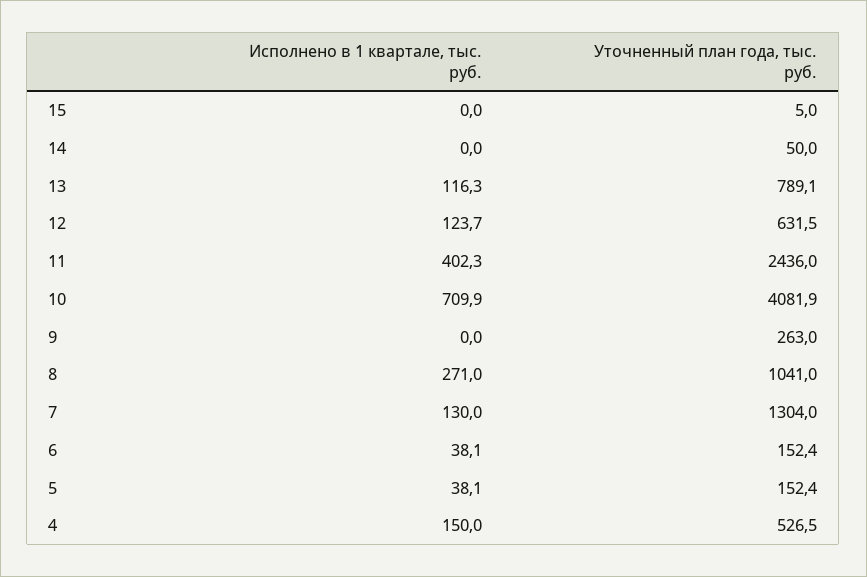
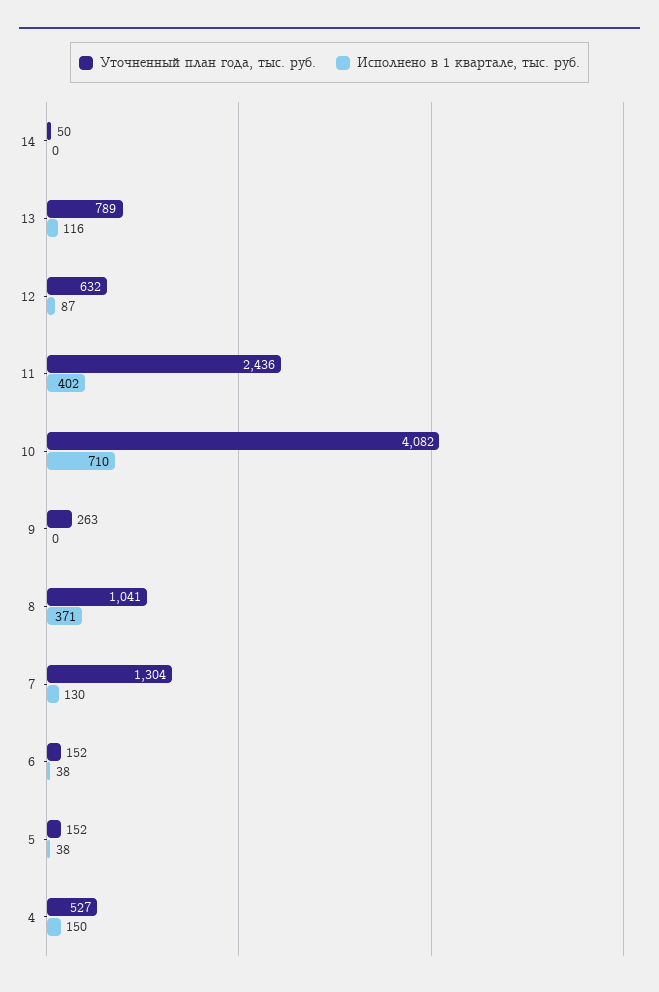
  {
    "Исполнено в 1 квартале, тыс. руб.": {
-     "15": 0,
      "14": 0,
      "13": 116.3,
-     "12": 123.7,
+     "12": 87,
      "11": 402.3,
      "10": 709.9,
      "9": 0,
-     "8": 271,
+     "8": 371,
      "7": 130,
      "6": 38.1,
      "5": 38.1,
      "4": 150
    },
    "Уточненный план года, тыс. руб.": {
-     "15": 5,
      "14": 50,
      "13": 789.1,
      "12": 631.5,
      "11": 2436,
      "10": 4081.9,
      "9": 263,
      "8": 1041,
      "7": 1304,
      "6": 152.4,
      "5": 152.4,
      "4": 526.5
    }
  }

